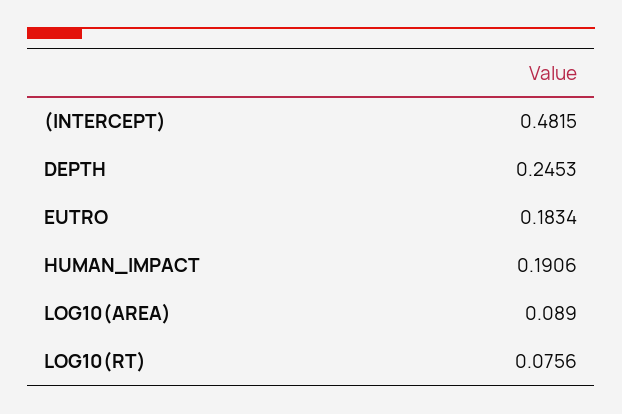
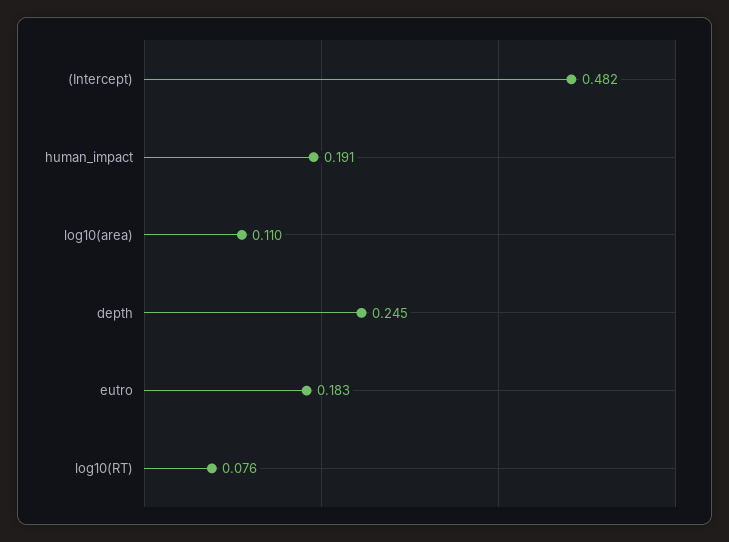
  {
    "(INTERCEPT)": 0.4815,
    "DEPTH": 0.2453,
    "EUTRO": 0.1834,
    "HUMAN_IMPACT": 0.1906,
-   "LOG10(AREA)": 0.089,
+   "LOG10(AREA)": 0.11,
    "LOG10(RT)": 0.0756
  }

